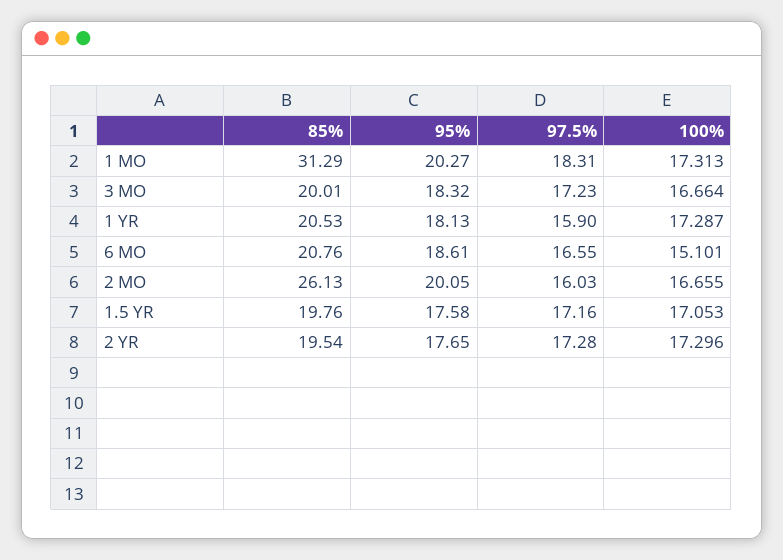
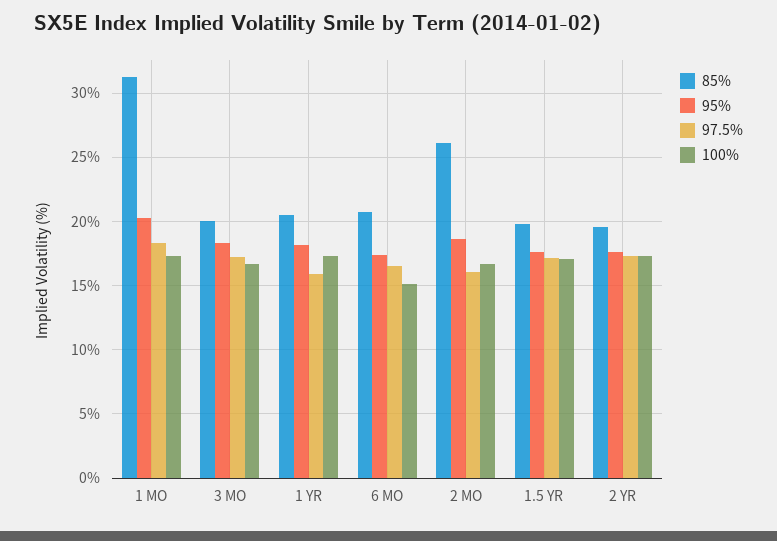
  {
    "85%": {
      "1 MO": 31.29,
      "3 MO": 20.01,
      "1 YR": 20.53,
      "6 MO": 20.76,
      "2 MO": 26.13,
      "1.5 YR": 19.76,
      "2 YR": 19.54
    },
    "95%": {
      "1 MO": 20.27,
      "3 MO": 18.32,
      "1 YR": 18.13,
-     "6 MO": 18.61,
+     "6 MO": 17.5,
-     "2 MO": 20.05,
+     "2 MO": 18.5,
      "1.5 YR": 17.58,
      "2 YR": 17.65
    },
    "97.5%": {
      "1 MO": 18.31,
      "3 MO": 17.23,
      "1 YR": 15.9,
      "6 MO": 16.55,
      "2 MO": 16.03,
      "1.5 YR": 17.16,
      "2 YR": 17.28
    },
    "100%": {
      "1 MO": 17.313,
      "3 MO": 16.664,
      "1 YR": 17.287,
      "6 MO": 15.101,
      "2 MO": 16.655,
      "1.5 YR": 17.053,
      "2 YR": 17.296
    }
  }

